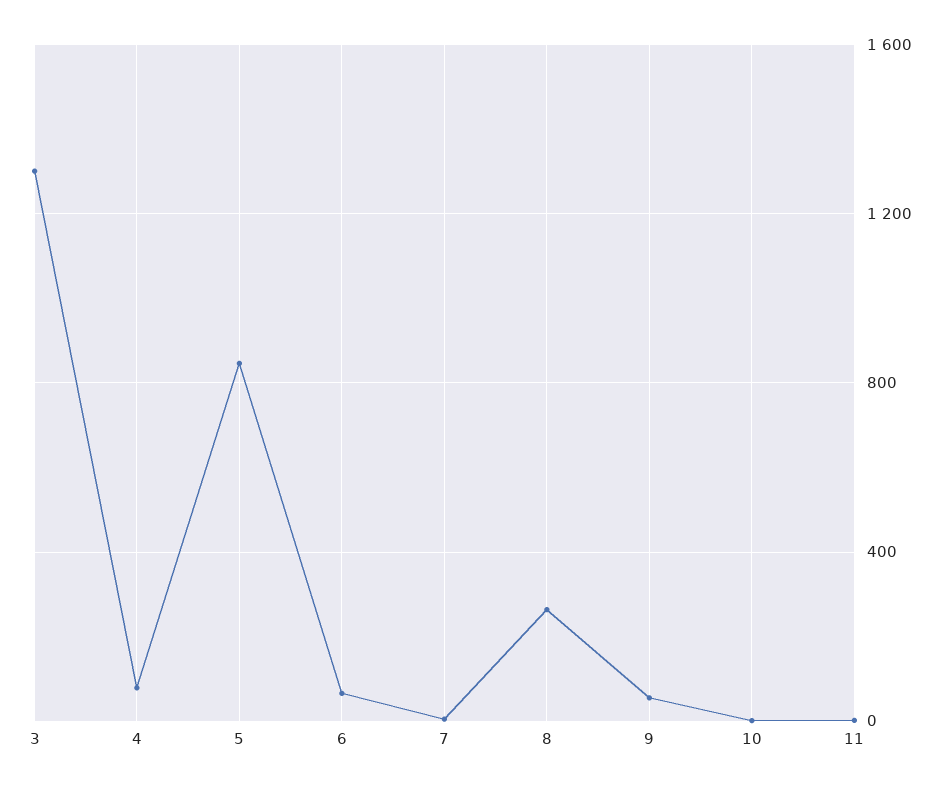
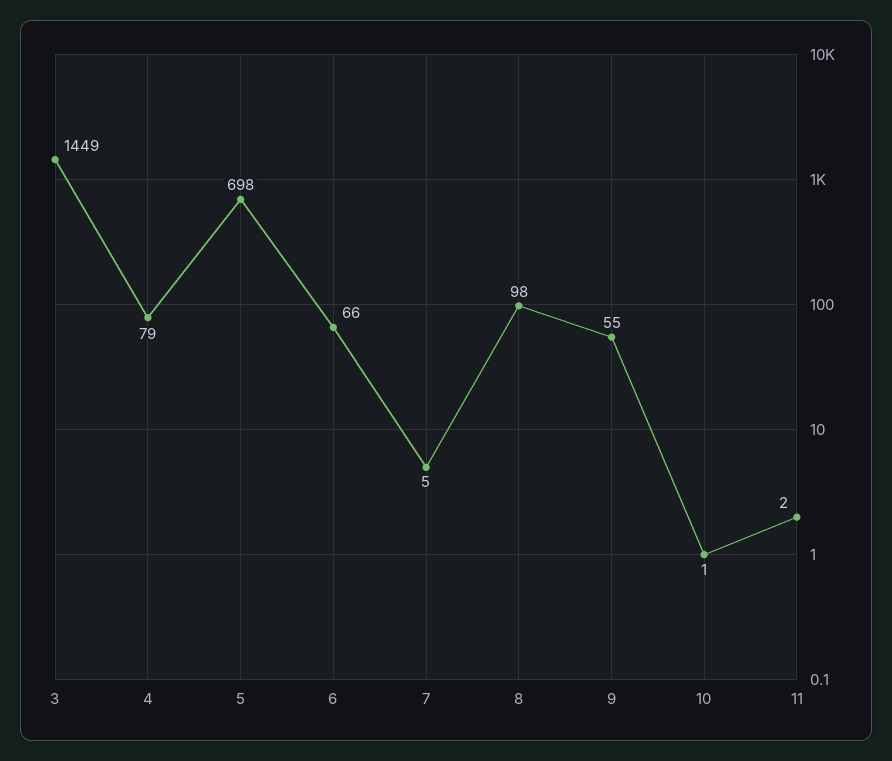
  {
-   "3": 1300,
+   "3": 1449,
    "4": 79,
-   "5": 850,
+   "5": 698,
    "6": 66,
    "7": 5,
-   "8": 250,
+   "8": 98,
    "9": 55,
    "10": 1,
    "11": 2
  }

